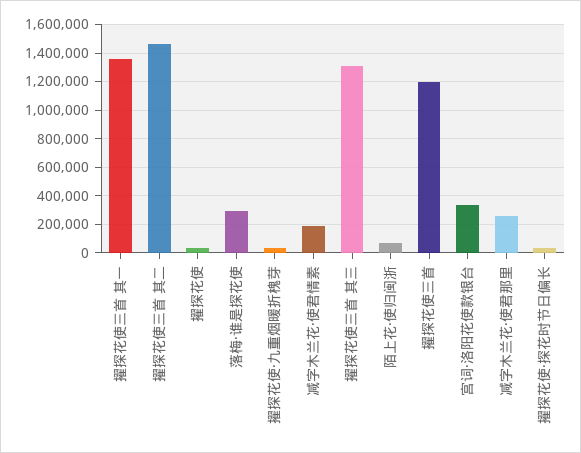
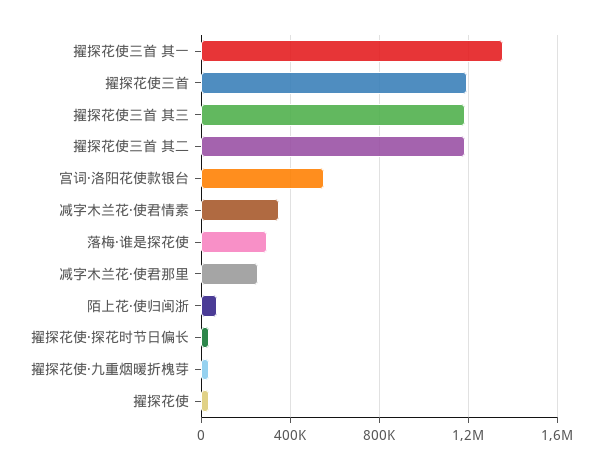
  {
    "擢探花使三首 其一": 1350000,
-   "擢探花使三首 其二": 1450000,
+   "擢探花使三首 其二": 1200000,
    "擢探花使": 50000,
    "落梅·谁是探花使": 300000,
    "擢探花使·九重烟暖折槐芽": 50000,
-   "减字木兰花·使君情素": 200000,
+   "减字木兰花·使君情素": 350000,
-   "擢探花使三首 其三": 1300000,
+   "擢探花使三首 其三": 1200000,
    "陌上花·使归闽浙": 50000,
    "擢探花使三首": 1200000,
-   "宫词·洛阳花使款银台": 350000,
+   "宫词·洛阳花使款银台": 550000,
    "减字木兰花·使君那里": 250000,
    "擢探花使·探花时节日偏长": 50000
  }

